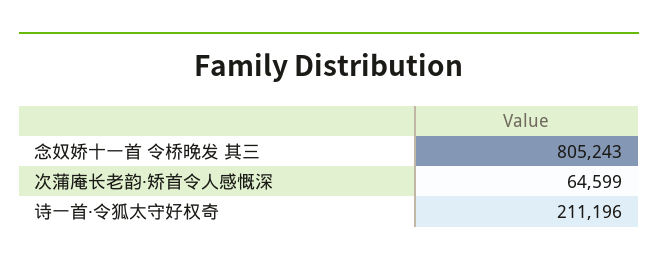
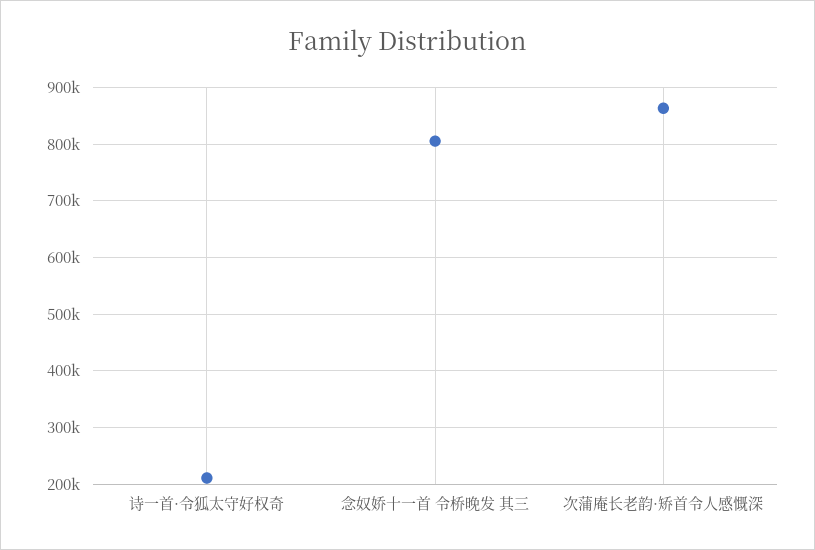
  {
    "念奴娇十一首 令桥晚发 其三": 805243,
-   "次蒲庵长老韵·矫首令人感慨深": 64599,
+   "次蒲庵长老韵·矫首令人感慨深": 860000,
    "诗一首·令狐太守好权奇": 211196
  }

